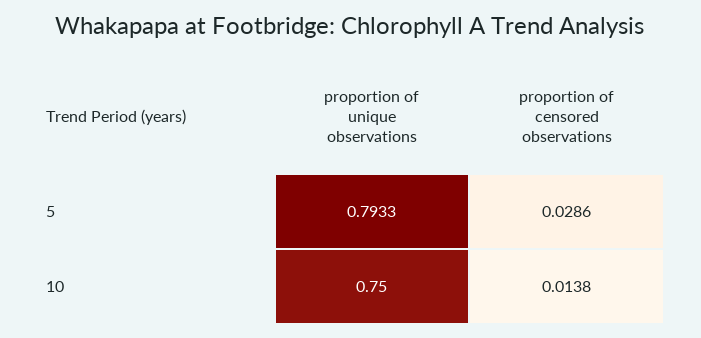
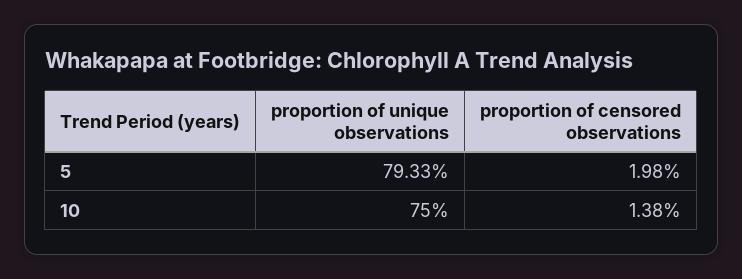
  {
    "proportion of unique observations": {
      "5": 0.7933,
      "10": 0.75
    },
    "proportion of censored observations": {
-     "5": 0.0286,
+     "5": 0.0198,
      "10": 0.0138
    }
  }

